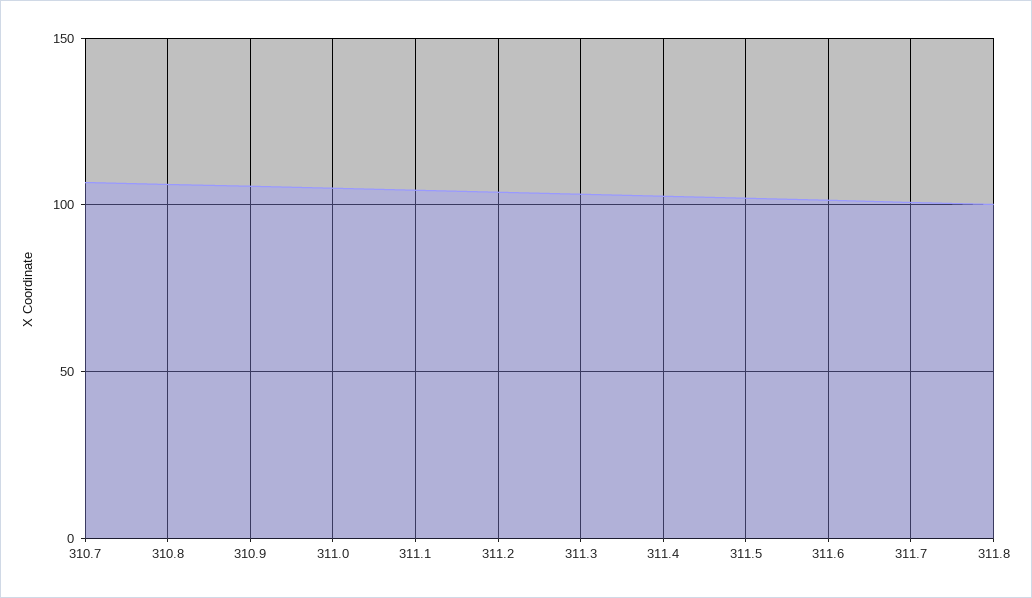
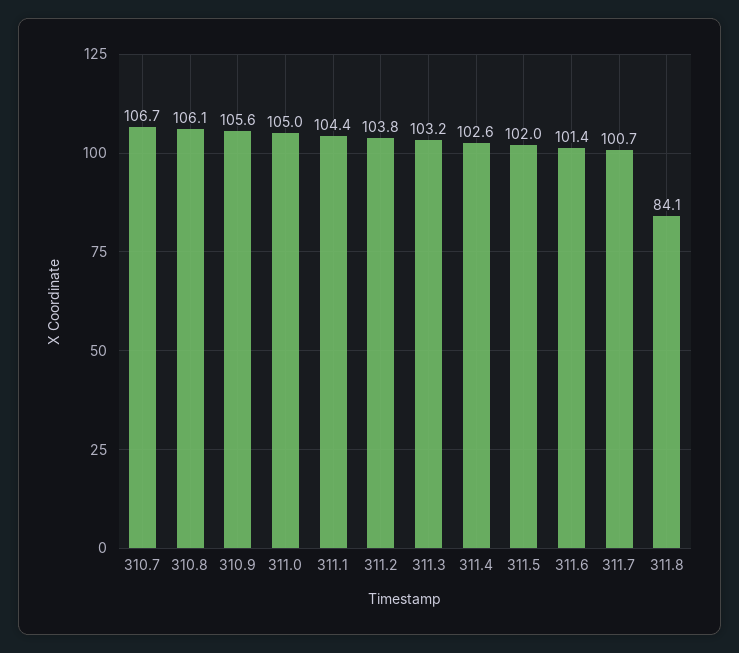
  {
    "310.7": 106.7,
    "310.8": 106.1,
    "310.9": 105.6,
    "311.0": 105,
    "311.1": 104.4,
    "311.2": 103.8,
    "311.3": 103.2,
    "311.4": 102.6,
    "311.5": 102,
    "311.6": 101.4,
    "311.7": 100.7,
-   "311.8": 100
+   "311.8": 84.1
  }

